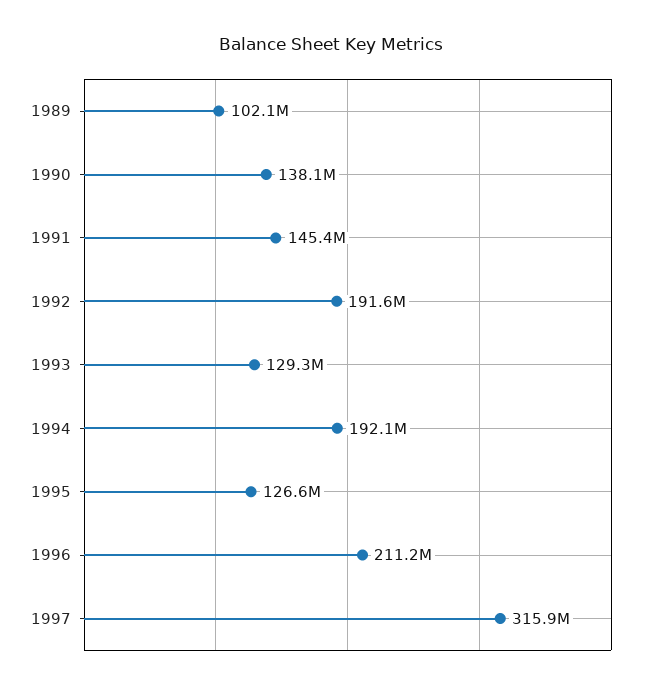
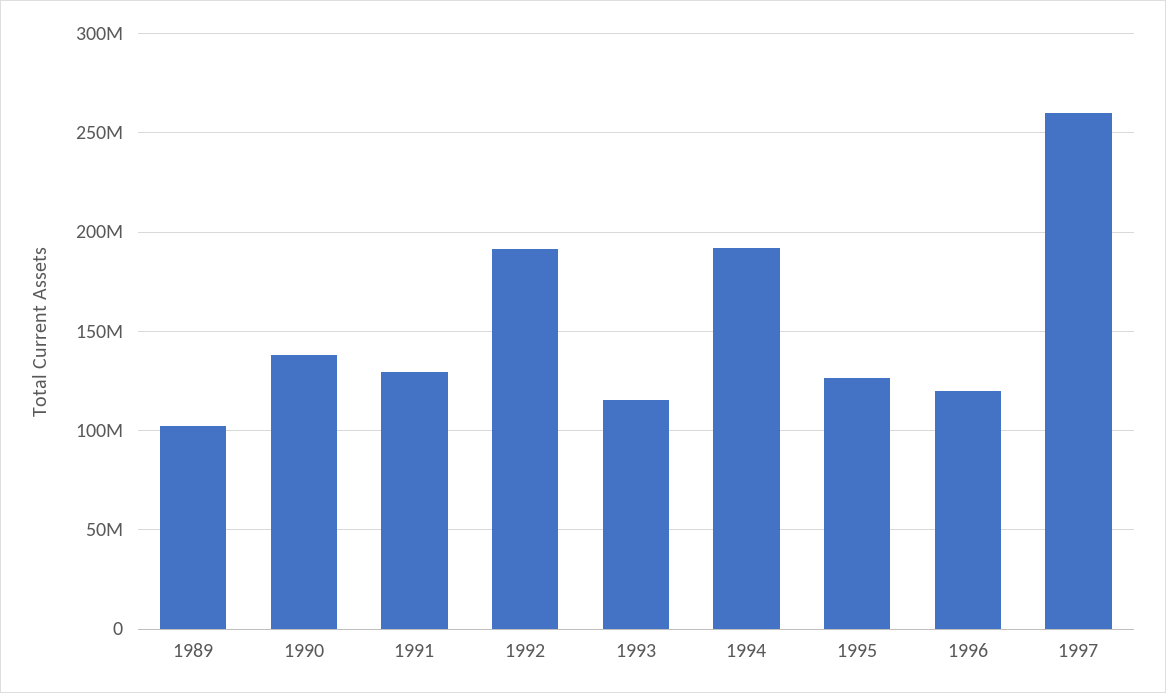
  {
    "1989": 102100000,
    "1990": 138100000,
-   "1991": 145400000,
+   "1991": 130000000,
    "1992": 191600000,
-   "1993": 129300000,
+   "1993": 115000000,
    "1994": 192100000,
    "1995": 126600000,
-   "1996": 211200000,
+   "1996": 120000000,
-   "1997": 315900000
+   "1997": 260000000
  }

